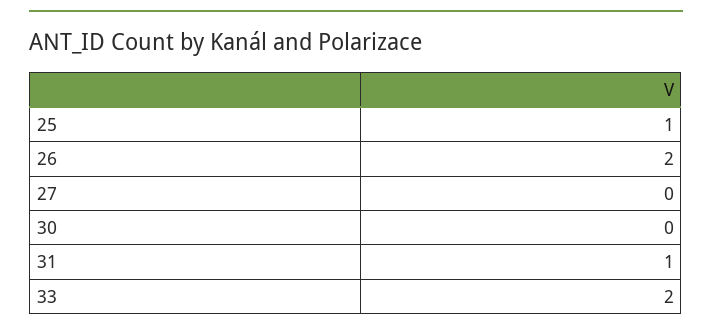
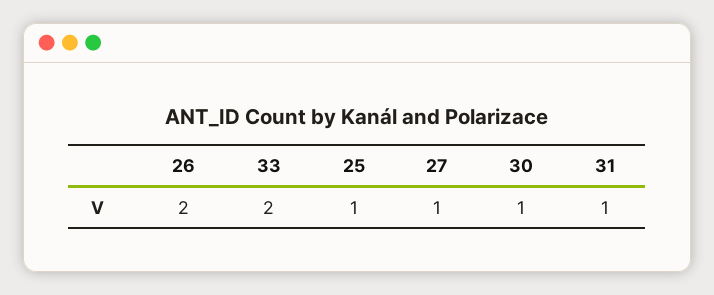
  {
    "25": 1,
    "26": 2,
-   "27": 0,
+   "27": 1,
-   "30": 0,
+   "30": 1,
    "31": 1,
    "33": 2
  }

